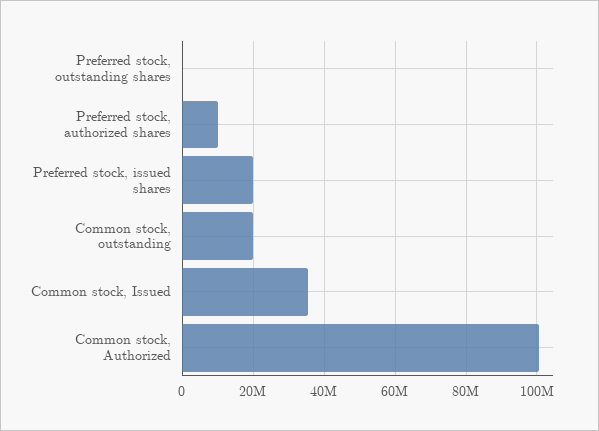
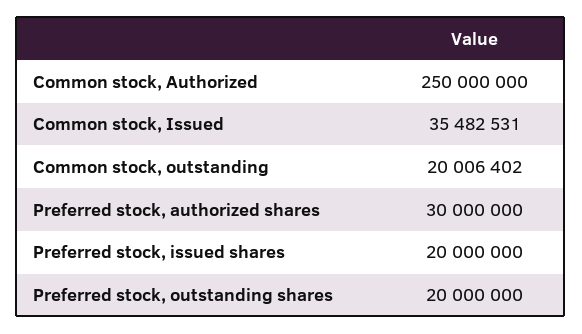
  {
-   "Preferred stock, outstanding shares": 0,
+   "Preferred stock, outstanding shares": 20000000,
-   "Preferred stock, authorized shares": 10000000,
+   "Preferred stock, authorized shares": 30000000,
    "Preferred stock, issued shares": 20000000,
    "Common stock, outstanding": 20006402,
    "Common stock, Issued": 35482531,
-   "Common stock, Authorized": 100000000
+   "Common stock, Authorized": 250000000
  }

